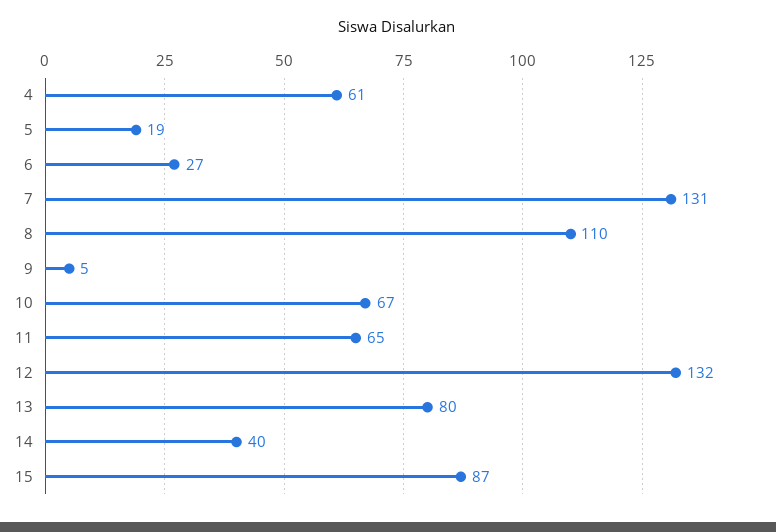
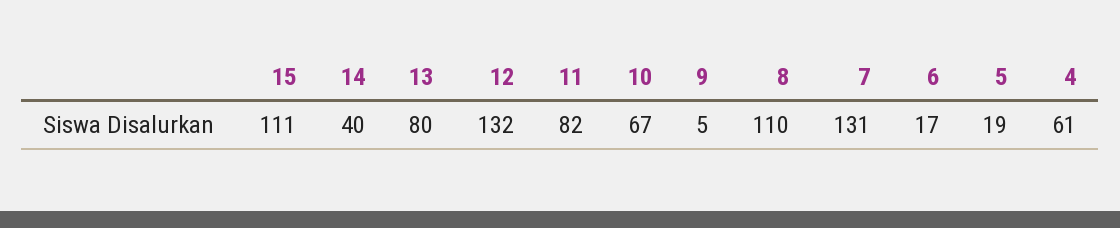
  {
    "4": 61,
    "5": 19,
-   "6": 27,
+   "6": 17,
    "7": 131,
    "8": 110,
    "9": 5,
    "10": 67,
-   "11": 65,
+   "11": 82,
    "12": 132,
    "13": 80,
    "14": 40,
-   "15": 87
+   "15": 111
  }

